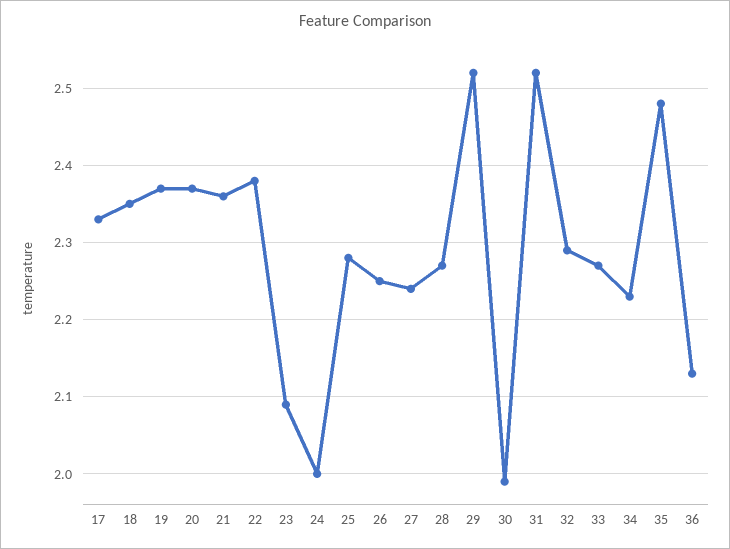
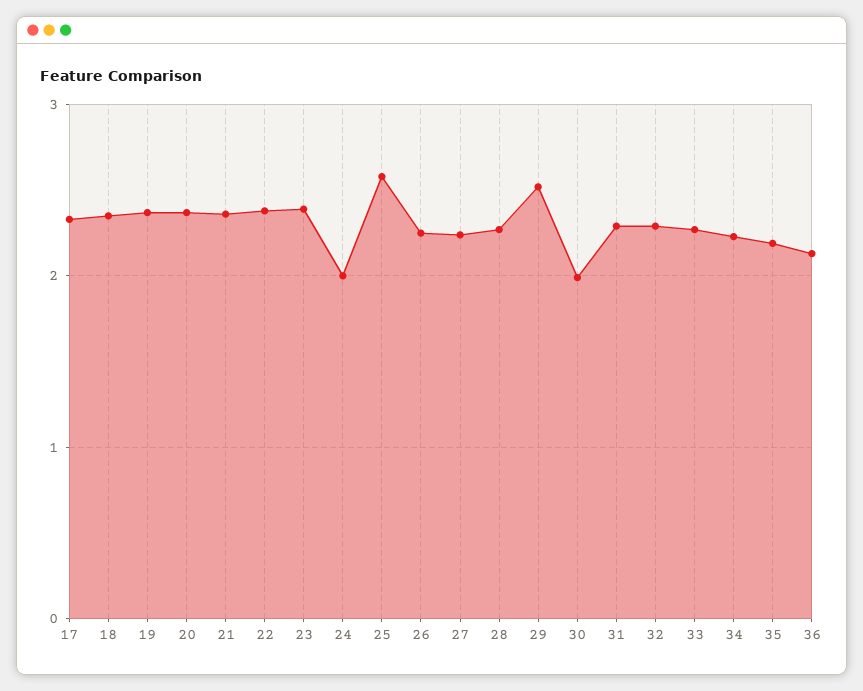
  {
    "17": 2.33,
    "18": 2.35,
    "19": 2.37,
    "20": 2.37,
    "21": 2.36,
    "22": 2.38,
-   "23": 2.09,
+   "23": 2.4,
    "24": 2,
-   "25": 2.28,
+   "25": 2.6,
    "26": 2.25,
    "27": 2.24,
    "28": 2.27,
    "29": 2.52,
    "30": 1.99,
-   "31": 2.52,
+   "31": 2.3,
    "32": 2.29,
    "33": 2.27,
    "34": 2.23,
-   "35": 2.48,
+   "35": 2.2,
    "36": 2.13
  }

